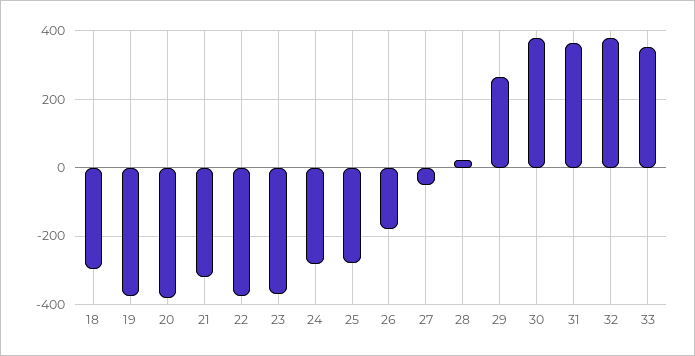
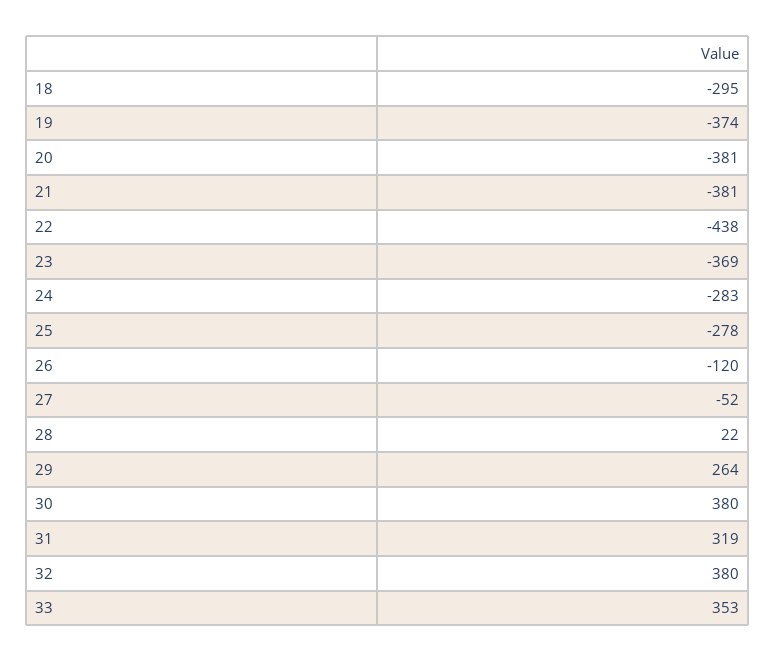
  {
    "18": -295,
    "19": -374,
    "20": -381,
-   "21": -320,
+   "21": -381,
-   "22": -380,
+   "22": -438,
    "23": -369,
    "24": -283,
    "25": -278,
-   "26": -180,
+   "26": -120,
    "27": -52,
    "28": 22,
    "29": 264,
    "30": 380,
-   "31": 360,
+   "31": 319,
    "32": 380,
    "33": 353
  }

